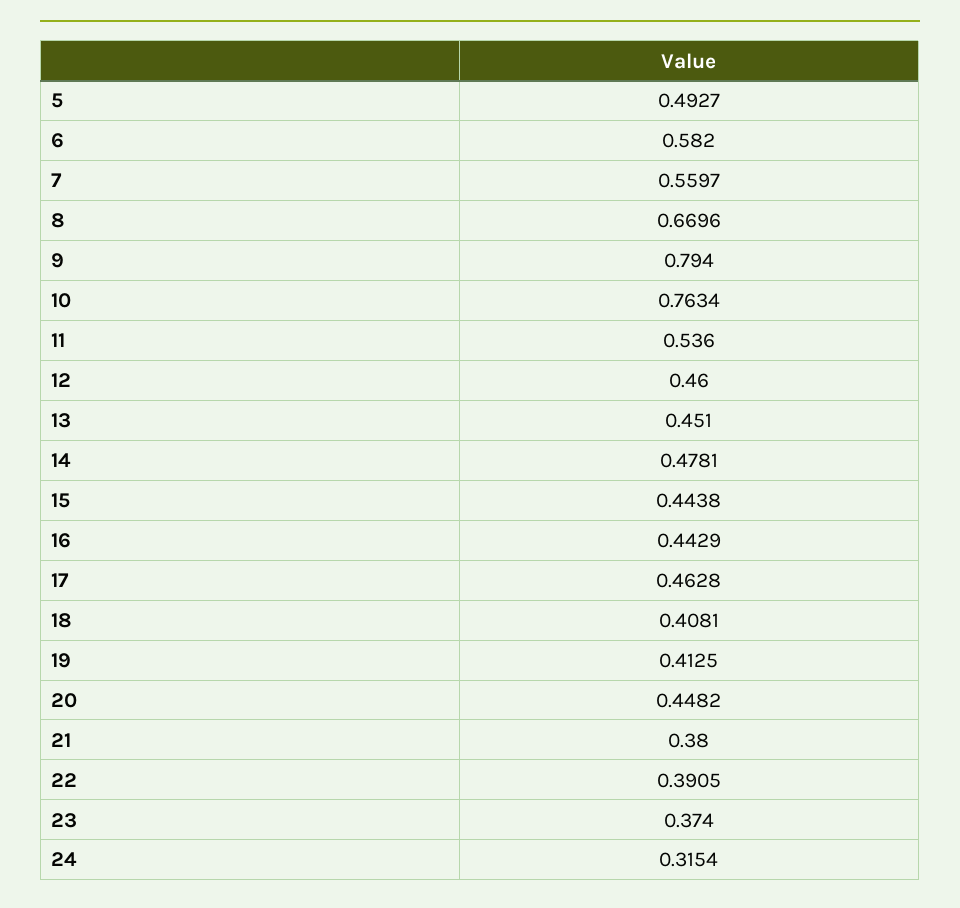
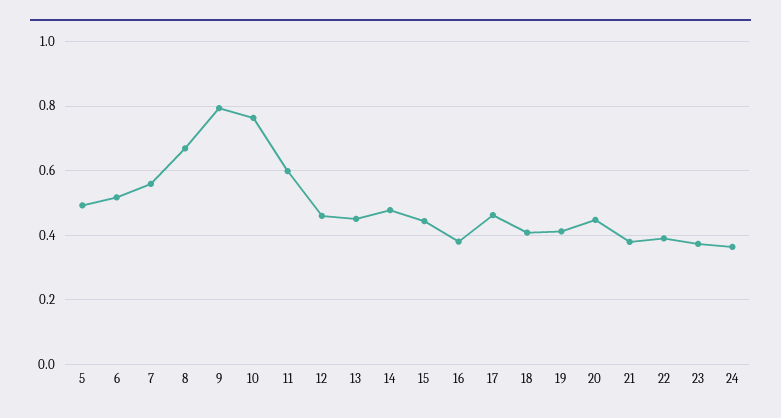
  {
    "5": 0.4927,
-   "6": 0.582,
+   "6": 0.52,
    "7": 0.5597,
    "8": 0.6696,
    "9": 0.794,
    "10": 0.7634,
-   "11": 0.536,
+   "11": 0.6,
    "12": 0.46,
    "13": 0.451,
    "14": 0.4781,
    "15": 0.4438,
-   "16": 0.4429,
+   "16": 0.38,
    "17": 0.4628,
    "18": 0.4081,
    "19": 0.4125,
    "20": 0.4482,
    "21": 0.38,
    "22": 0.3905,
    "23": 0.374,
-   "24": 0.3154
+   "24": 0.36
  }

